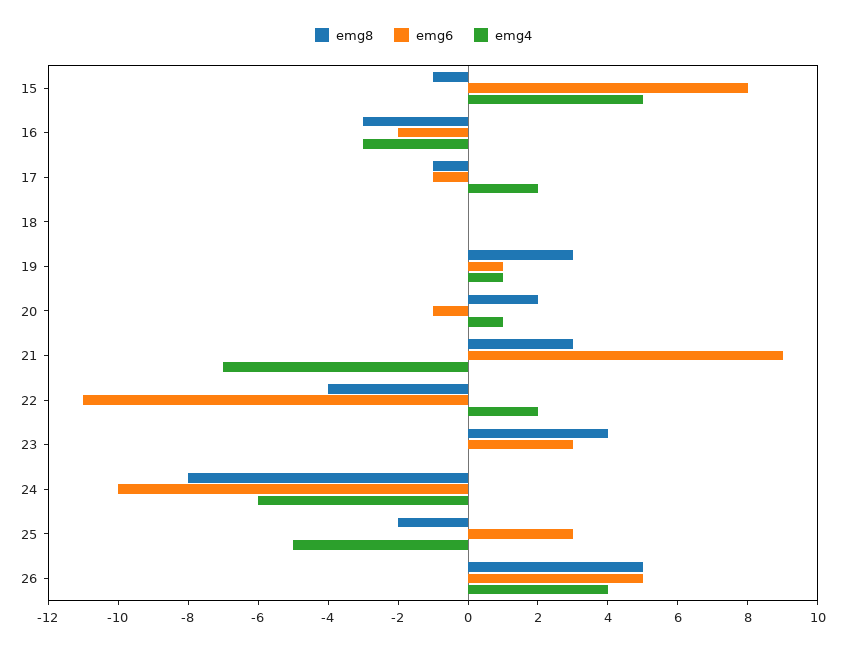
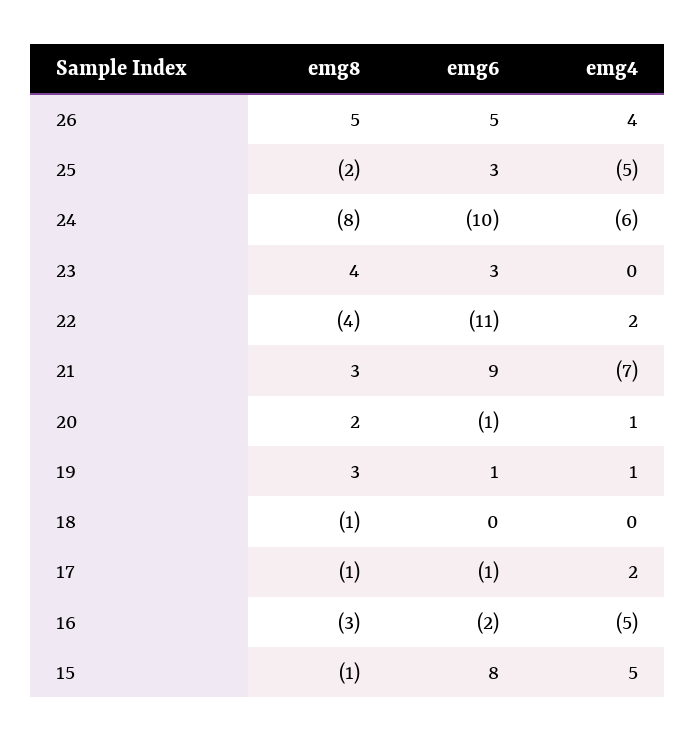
  {
    "emg8": {
      "15": -1,
      "16": -3,
      "17": -1,
-     "18": 0,
+     "18": -1,
      "19": 3,
      "20": 2,
      "21": 3,
      "22": -4,
      "23": 4,
      "24": -8,
      "25": -2,
      "26": 5
    },
    "emg6": {
      "15": 8,
      "16": -2,
      "17": -1,
      "18": 0,
      "19": 1,
      "20": -1,
      "21": 9,
      "22": -11,
      "23": 3,
      "24": -10,
      "25": 3,
      "26": 5
    },
    "emg4": {
      "15": 5,
-     "16": -3,
+     "16": -5,
      "17": 2,
      "18": 0,
      "19": 1,
      "20": 1,
      "21": -7,
      "22": 2,
      "23": 0,
      "24": -6,
      "25": -5,
      "26": 4
    }
  }

